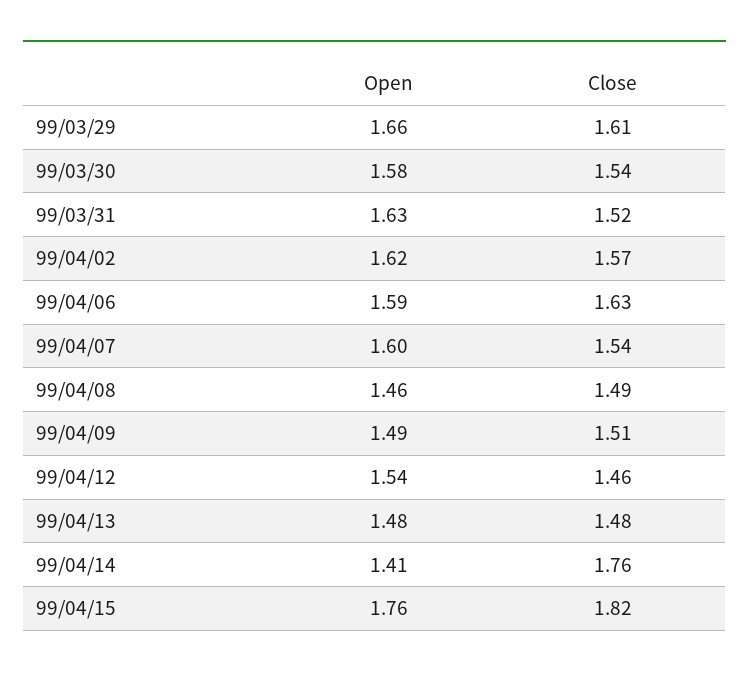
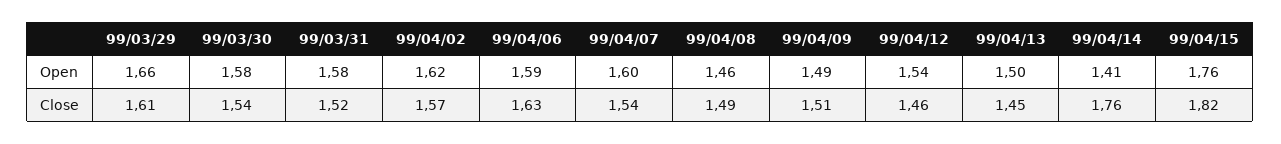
  {
    "Open": {
      "99/03/29": 1.66,
      "99/03/30": 1.58,
-     "99/03/31": 1.63,
+     "99/03/31": 1.58,
      "99/04/02": 1.62,
      "99/04/06": 1.59,
      "99/04/07": 1.6,
      "99/04/08": 1.46,
      "99/04/09": 1.49,
      "99/04/12": 1.54,
-     "99/04/13": 1.48,
+     "99/04/13": 1.5,
      "99/04/14": 1.41,
      "99/04/15": 1.76
    },
    "Close": {
      "99/03/29": 1.61,
      "99/03/30": 1.54,
      "99/03/31": 1.52,
      "99/04/02": 1.57,
      "99/04/06": 1.63,
      "99/04/07": 1.54,
      "99/04/08": 1.49,
      "99/04/09": 1.51,
      "99/04/12": 1.46,
-     "99/04/13": 1.48,
+     "99/04/13": 1.45,
      "99/04/14": 1.76,
      "99/04/15": 1.82
    }
  }

